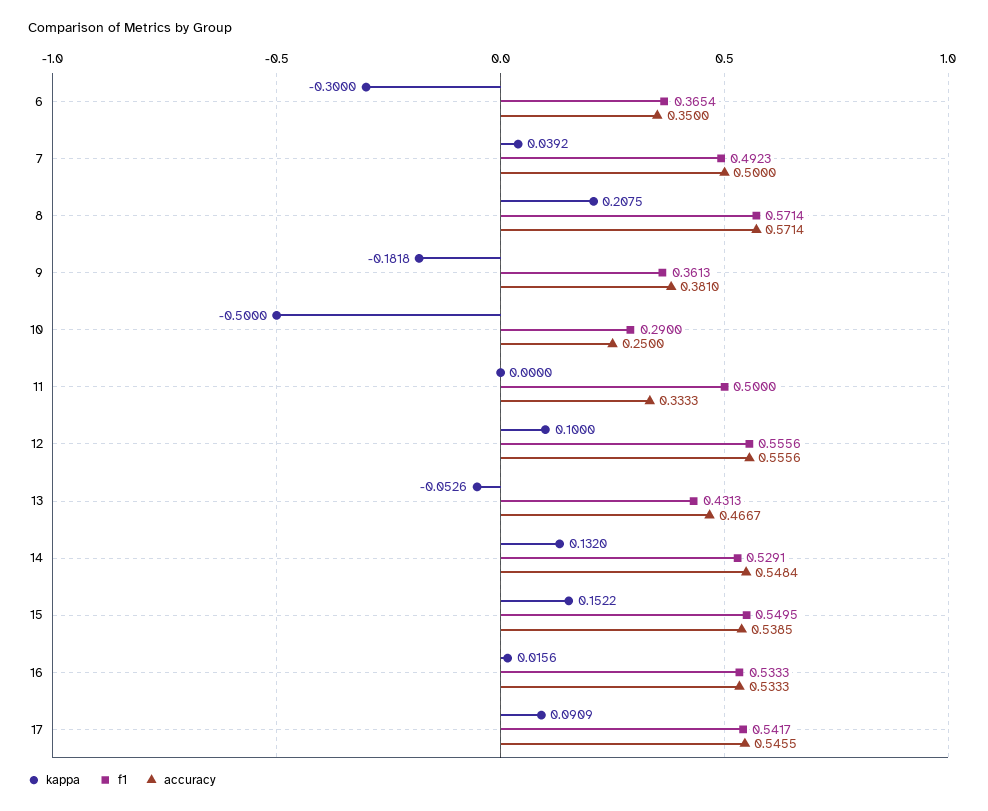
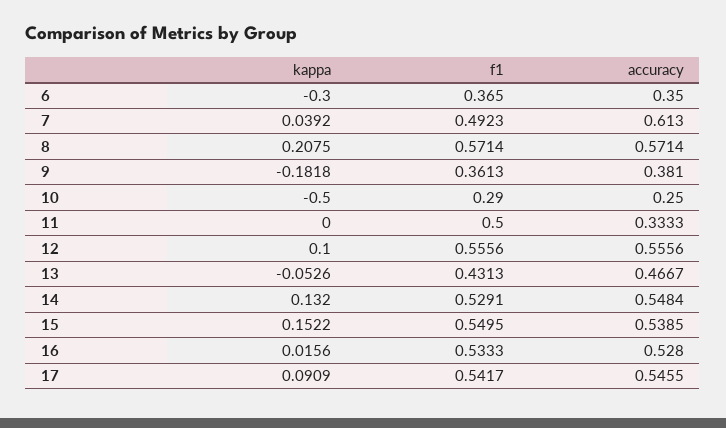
  {
    "kappa": {
      "6": -0.3,
      "7": 0.0392,
      "8": 0.2075,
      "9": -0.1818,
      "10": -0.5,
      "11": 0,
      "12": 0.1,
      "13": -0.0526,
      "14": 0.132,
      "15": 0.1522,
      "16": 0.0156,
      "17": 0.0909
    },
    "f1": {
-     "6": 0.3654,
+     "6": 0.365,
      "7": 0.4923,
      "8": 0.5714,
      "9": 0.3613,
      "10": 0.29,
      "11": 0.5,
      "12": 0.5556,
      "13": 0.4313,
      "14": 0.5291,
      "15": 0.5495,
      "16": 0.5333,
      "17": 0.5417
    },
    "accuracy": {
      "6": 0.35,
-     "7": 0.5,
+     "7": 0.613,
      "8": 0.5714,
      "9": 0.381,
      "10": 0.25,
      "11": 0.3333,
      "12": 0.5556,
      "13": 0.4667,
      "14": 0.5484,
      "15": 0.5385,
-     "16": 0.5333,
+     "16": 0.528,
      "17": 0.5455
    }
  }

